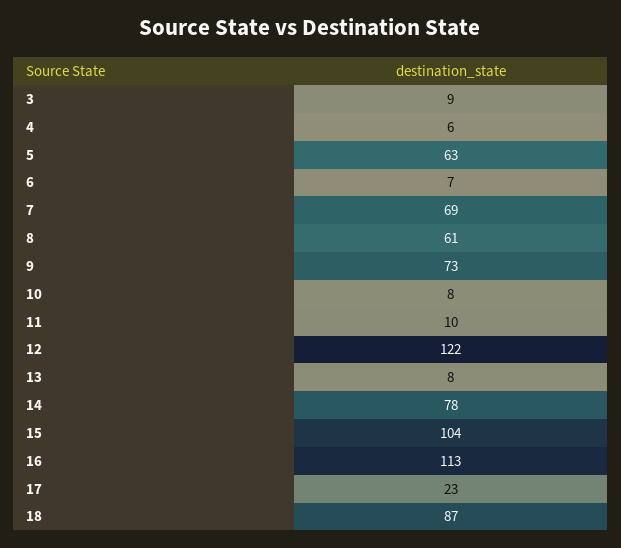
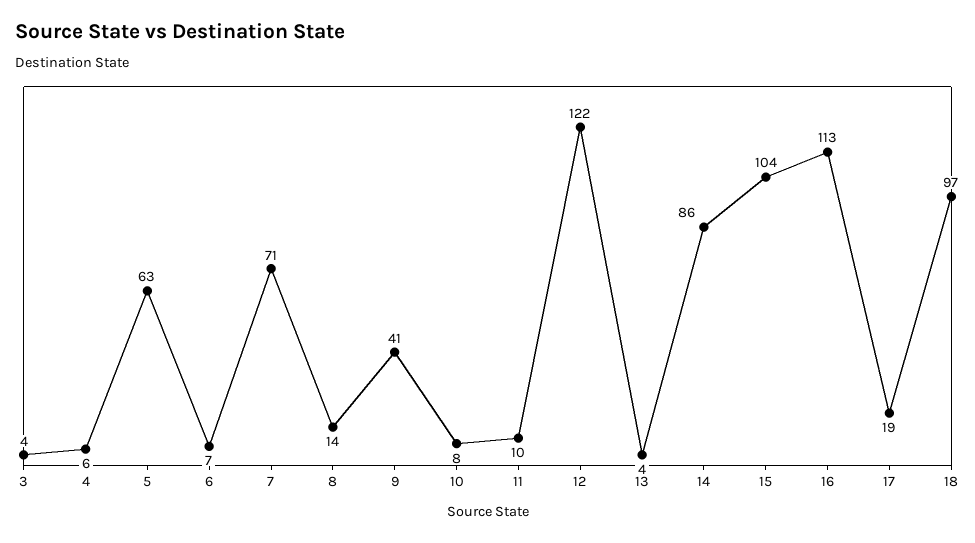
  {
-   "3": 9,
+   "3": 4,
    "4": 6,
    "5": 63,
    "6": 7,
-   "7": 69,
+   "7": 71,
-   "8": 61,
+   "8": 14,
-   "9": 73,
+   "9": 41,
    "10": 8,
    "11": 10,
    "12": 122,
-   "13": 8,
+   "13": 4,
-   "14": 78,
+   "14": 86,
    "15": 104,
    "16": 113,
-   "17": 23,
+   "17": 19,
-   "18": 87
+   "18": 97
  }

